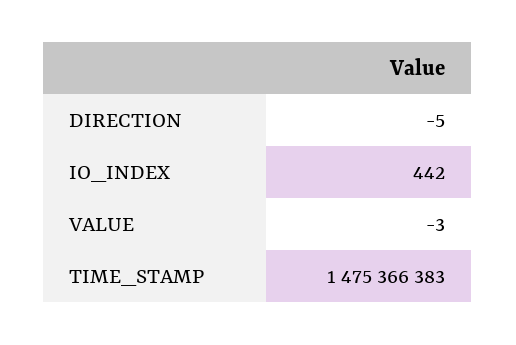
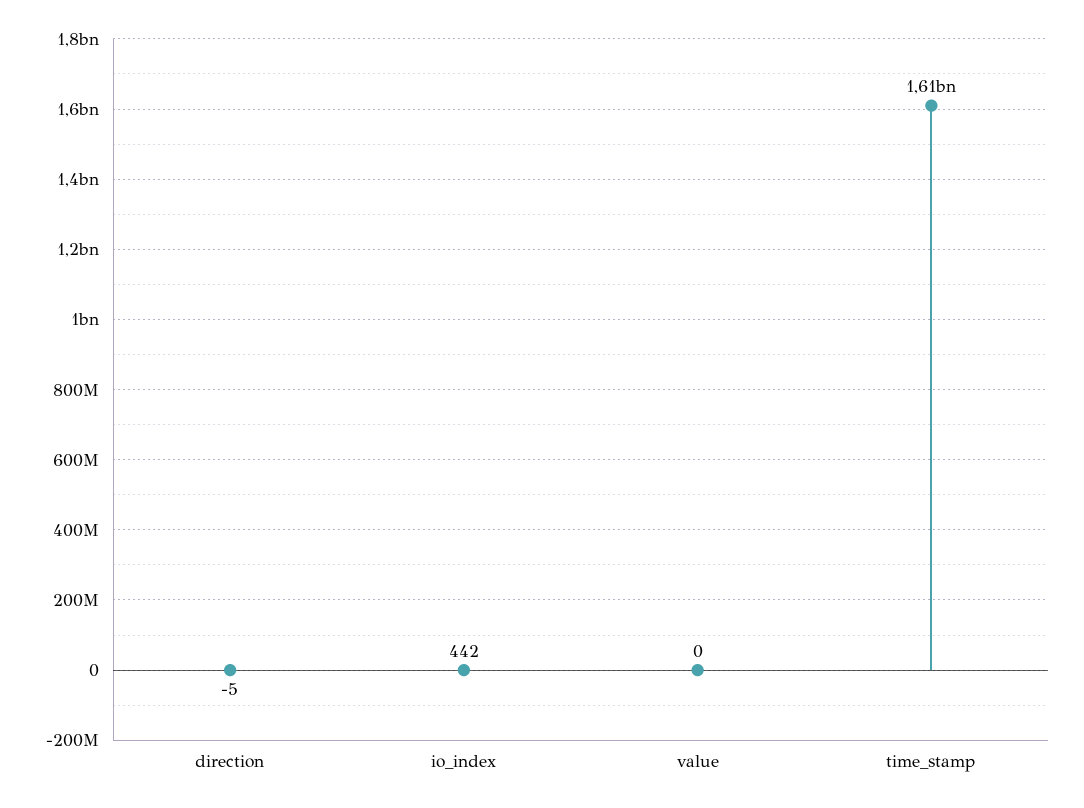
  {
    "DIRECTION": -5,
    "IO_INDEX": 442,
-   "VALUE": -3,
+   "VALUE": 0,
-   "TIME_STAMP": 1475366383
+   "TIME_STAMP": 1610000000
  }

